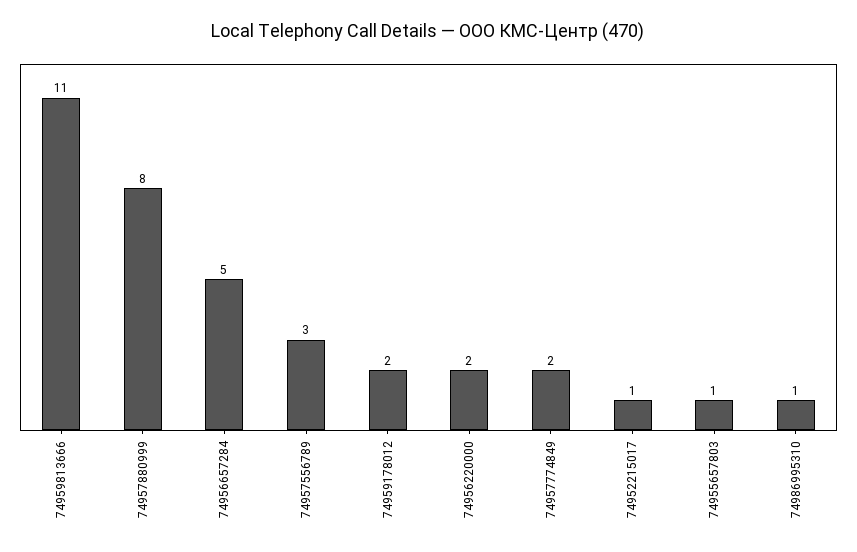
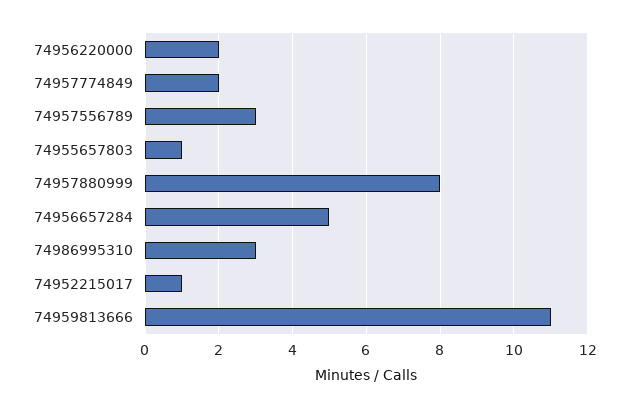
  {
    "74959813666": 11,
    "74957880999": 8,
    "74956657284": 5,
    "74957556789": 3,
-   "74959178012": 2,
    "74956220000": 2,
    "74957774849": 2,
    "74952215017": 1,
    "74955657803": 1,
-   "74986995310": 1
+   "74986995310": 3
  }

